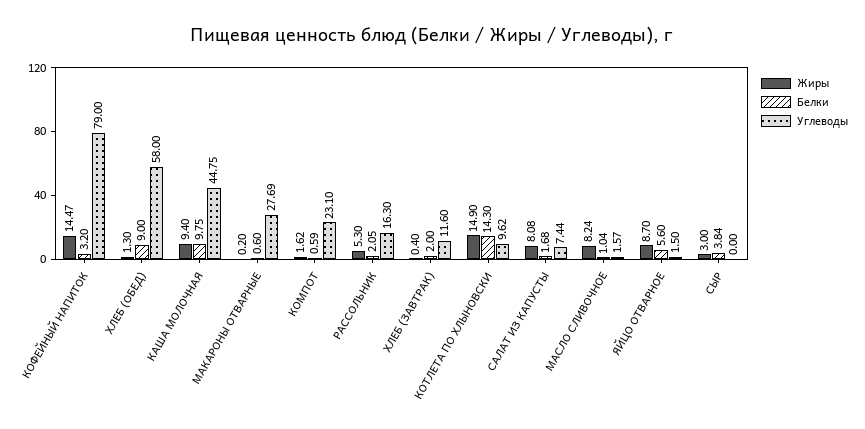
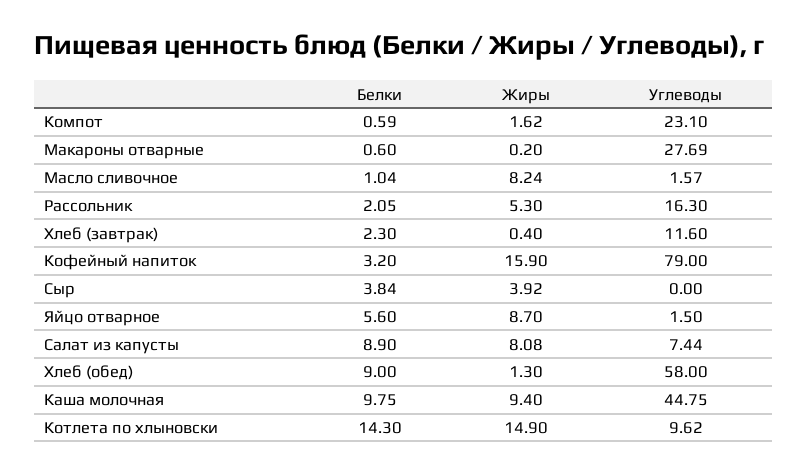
  {
    "Жиры": {
-     "КОФЕЙНЫЙ НАПИТОК": 14.47,
+     "КОФЕЙНЫЙ НАПИТОК": 15.9,
      "ХЛЕБ (ОБЕД)": 1.3,
      "КАША МОЛОЧНАЯ": 9.4,
      "МАКАРОНЫ ОТВАРНЫЕ": 0.2,
      "КОМПОТ": 1.62,
      "РАССОЛЬНИК": 5.3,
      "ХЛЕБ (ЗАВТРАК)": 0.4,
      "КОТЛЕТА ПО ХЛЫНОВСКИ": 14.9,
      "САЛАТ ИЗ КАПУСТЫ": 8.08,
      "МАСЛО СЛИВОЧНОЕ": 8.24,
      "ЯЙЦО ОТВАРНОЕ": 8.7,
-     "СЫР": 3
+     "СЫР": 3.92
    },
    "Белки": {
      "КОФЕЙНЫЙ НАПИТОК": 3.2,
      "ХЛЕБ (ОБЕД)": 9,
      "КАША МОЛОЧНАЯ": 9.75,
      "МАКАРОНЫ ОТВАРНЫЕ": 0.6,
      "КОМПОТ": 0.59,
      "РАССОЛЬНИК": 2.05,
-     "ХЛЕБ (ЗАВТРАК)": 2,
+     "ХЛЕБ (ЗАВТРАК)": 2.3,
      "КОТЛЕТА ПО ХЛЫНОВСКИ": 14.3,
-     "САЛАТ ИЗ КАПУСТЫ": 1.68,
+     "САЛАТ ИЗ КАПУСТЫ": 8.9,
      "МАСЛО СЛИВОЧНОЕ": 1.04,
      "ЯЙЦО ОТВАРНОЕ": 5.6,
      "СЫР": 3.84
    },
    "Углеводы": {
      "КОФЕЙНЫЙ НАПИТОК": 79,
      "ХЛЕБ (ОБЕД)": 58,
      "КАША МОЛОЧНАЯ": 44.75,
      "МАКАРОНЫ ОТВАРНЫЕ": 27.69,
      "КОМПОТ": 23.1,
      "РАССОЛЬНИК": 16.3,
      "ХЛЕБ (ЗАВТРАК)": 11.6,
      "КОТЛЕТА ПО ХЛЫНОВСКИ": 9.62,
      "САЛАТ ИЗ КАПУСТЫ": 7.44,
      "МАСЛО СЛИВОЧНОЕ": 1.57,
      "ЯЙЦО ОТВАРНОЕ": 1.5,
      "СЫР": 0
    }
  }

